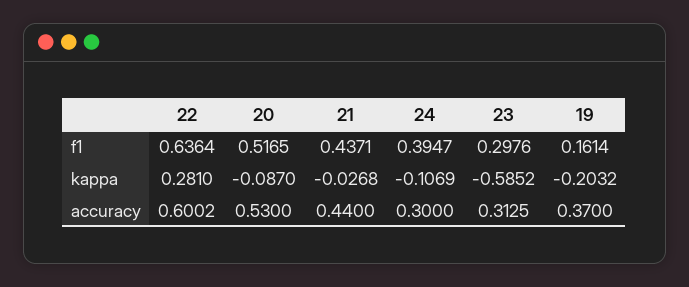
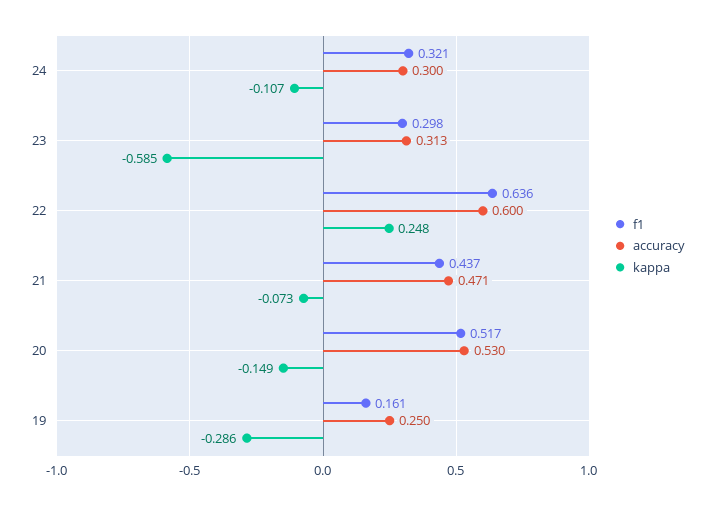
  {
    "f1": {
      "22": 0.6364,
      "20": 0.5165,
      "21": 0.4371,
-     "24": 0.3947,
+     "24": 0.321,
      "23": 0.2976,
      "19": 0.1614
    },
    "kappa": {
-     "22": 0.281,
+     "22": 0.248,
-     "20": -0.087,
+     "20": -0.149,
-     "21": -0.0268,
+     "21": -0.073,
      "24": -0.1069,
      "23": -0.5852,
-     "19": -0.2032
+     "19": -0.286
    },
    "accuracy": {
      "22": 0.6002,
      "20": 0.53,
-     "21": 0.44,
+     "21": 0.471,
      "24": 0.3,
      "23": 0.3125,
-     "19": 0.37
+     "19": 0.25
    }
  }

